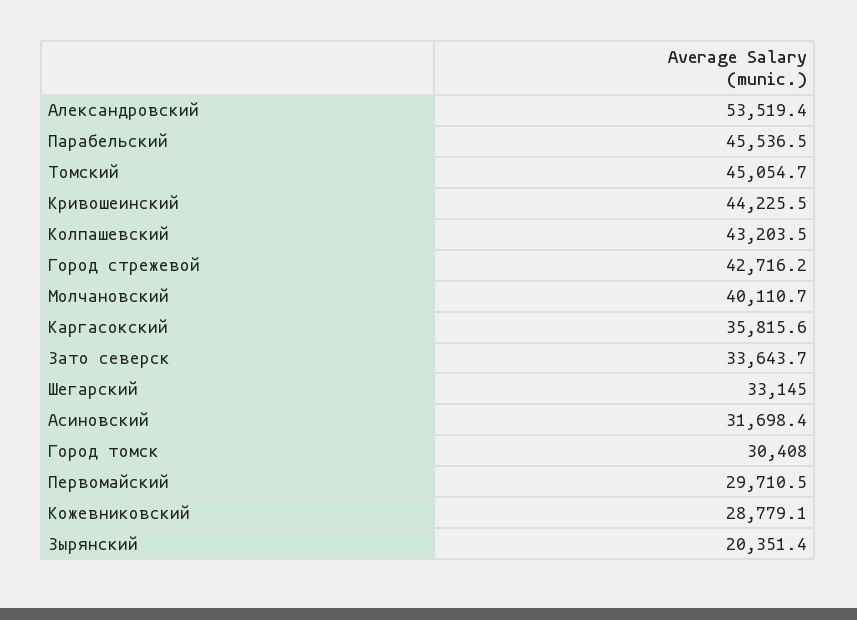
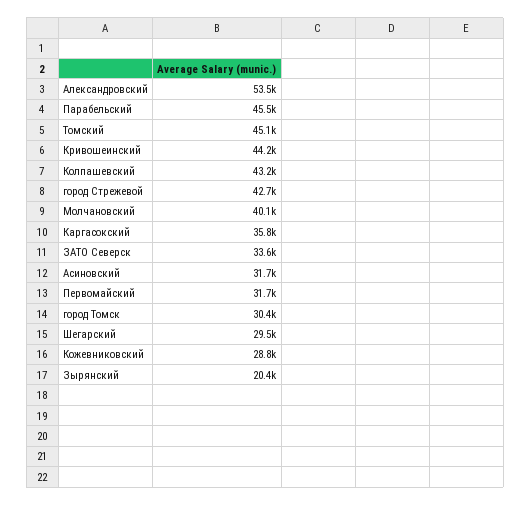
  {
    "Александровский": 53519.4,
    "Парабельский": 45536.5,
    "Томский": 45054.7,
    "Кривошеинский": 44225.5,
    "Колпашевский": 43203.5,
    "Город стрежевой": 42716.2,
    "Молчановский": 40110.7,
    "Каргасокский": 35815.6,
    "Зато северск": 33643.7,
-   "Шегарский": 33145,
+   "Шегарский": 29500,
    "Асиновский": 31698.4,
    "Город томск": 30408,
-   "Первомайский": 29710.5,
+   "Первомайский": 31700,
    "Кожевниковский": 28779.1,
    "Зырянский": 20351.4
  }

